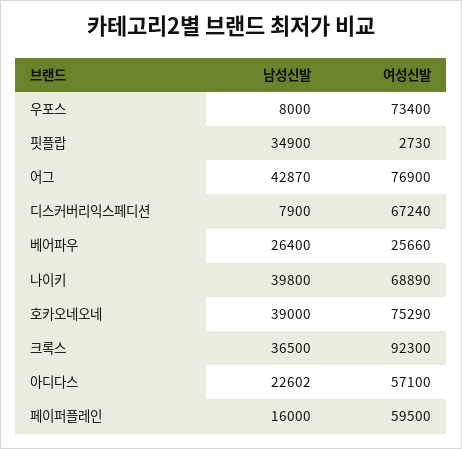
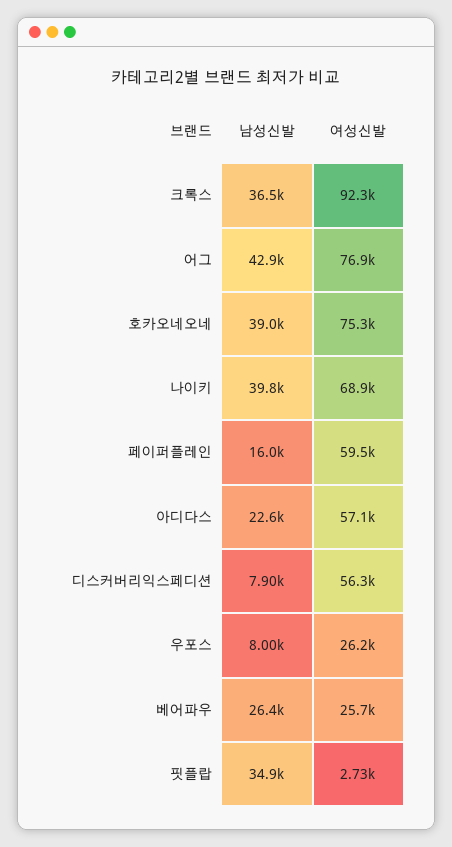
  {
    "남성신발": {
      "우포스": 8000,
      "핏플랍": 34900,
      "어그": 42870,
      "디스커버리익스페디션": 7900,
      "베어파우": 26400,
      "나이키": 39800,
      "호카오네오네": 39000,
      "크록스": 36500,
      "아디다스": 22602,
      "페이퍼플레인": 16000
    },
    "여성신발": {
-     "우포스": 73400,
+     "우포스": 26200,
      "핏플랍": 2730,
      "어그": 76900,
-     "디스커버리익스페디션": 67240,
+     "디스커버리익스페디션": 56300,
      "베어파우": 25660,
      "나이키": 68890,
      "호카오네오네": 75290,
      "크록스": 92300,
      "아디다스": 57100,
      "페이퍼플레인": 59500
    }
  }

